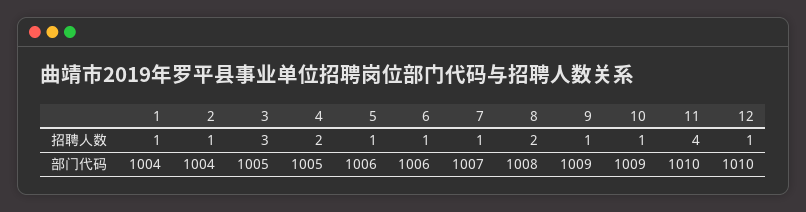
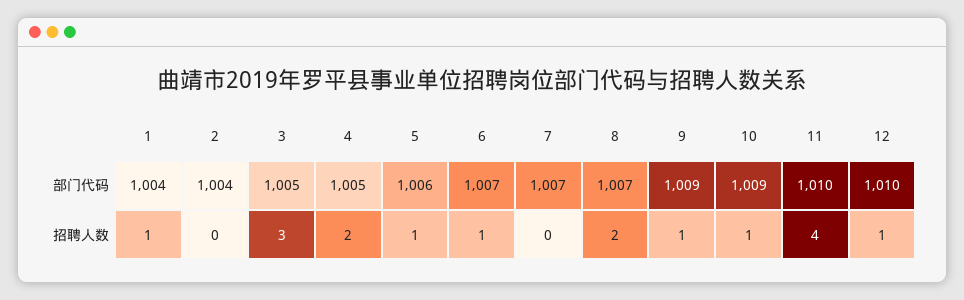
  {
    "1": {
      "招聘人数": 1,
      "部门代码": 1004
    },
    "2": {
-     "招聘人数": 1,
+     "招聘人数": 0,
      "部门代码": 1004
    },
    "3": {
      "招聘人数": 3,
      "部门代码": 1005
    },
    "4": {
      "招聘人数": 2,
      "部门代码": 1005
    },
    "5": {
      "招聘人数": 1,
      "部门代码": 1006
    },
    "6": {
      "招聘人数": 1,
-     "部门代码": 1006
+     "部门代码": 1007
    },
    "7": {
-     "招聘人数": 1,
+     "招聘人数": 0,
      "部门代码": 1007
    },
    "8": {
      "招聘人数": 2,
-     "部门代码": 1008
+     "部门代码": 1007
    },
    "9": {
      "招聘人数": 1,
      "部门代码": 1009
    },
    "10": {
      "招聘人数": 1,
      "部门代码": 1009
    },
    "11": {
      "招聘人数": 4,
      "部门代码": 1010
    },
    "12": {
      "招聘人数": 1,
      "部门代码": 1010
    }
  }

